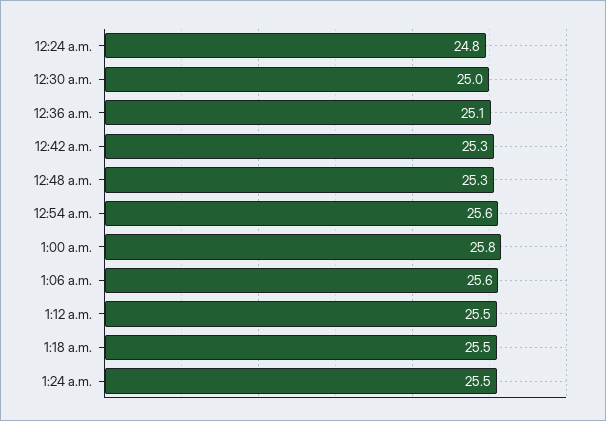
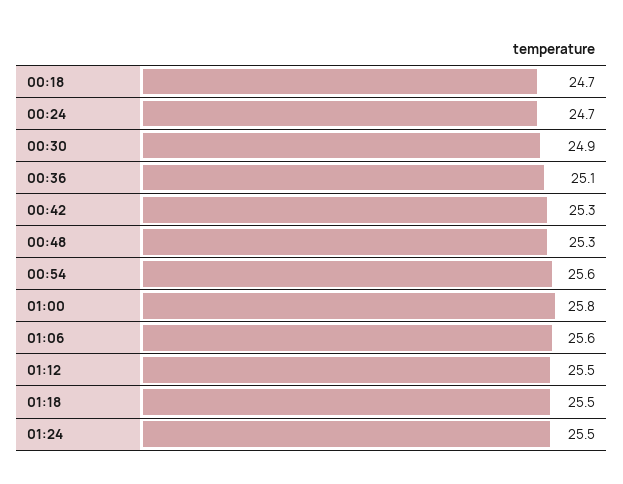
  {
-   "12:24 a.m.": 24.8,
+   "12:24 a.m.": 24.7,
-   "12:30 a.m.": 25,
+   "12:30 a.m.": 24.9,
    "12:36 a.m.": 25.1,
    "12:42 a.m.": 25.3,
    "12:48 a.m.": 25.3,
    "12:54 a.m.": 25.6,
    "1:00 a.m.": 25.8,
    "1:06 a.m.": 25.6,
    "1:12 a.m.": 25.5,
    "1:18 a.m.": 25.5,
-   "1:24 a.m.": 25.5
+   "1:24 a.m.": 25.5,
+   "00:18": 24.7
  }

